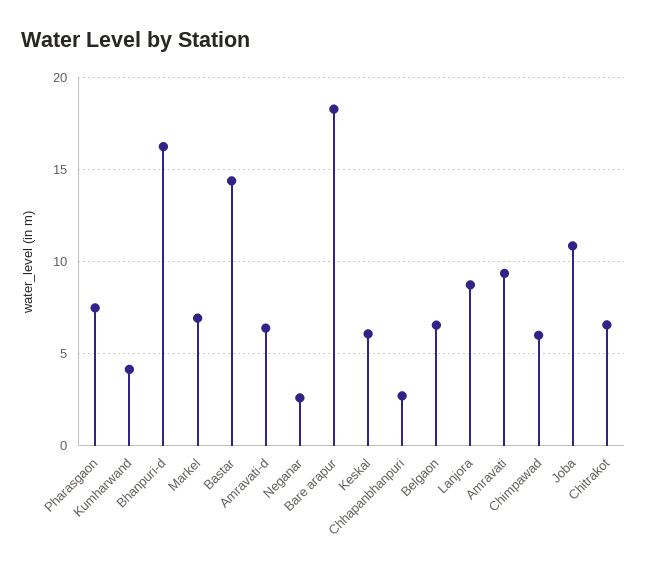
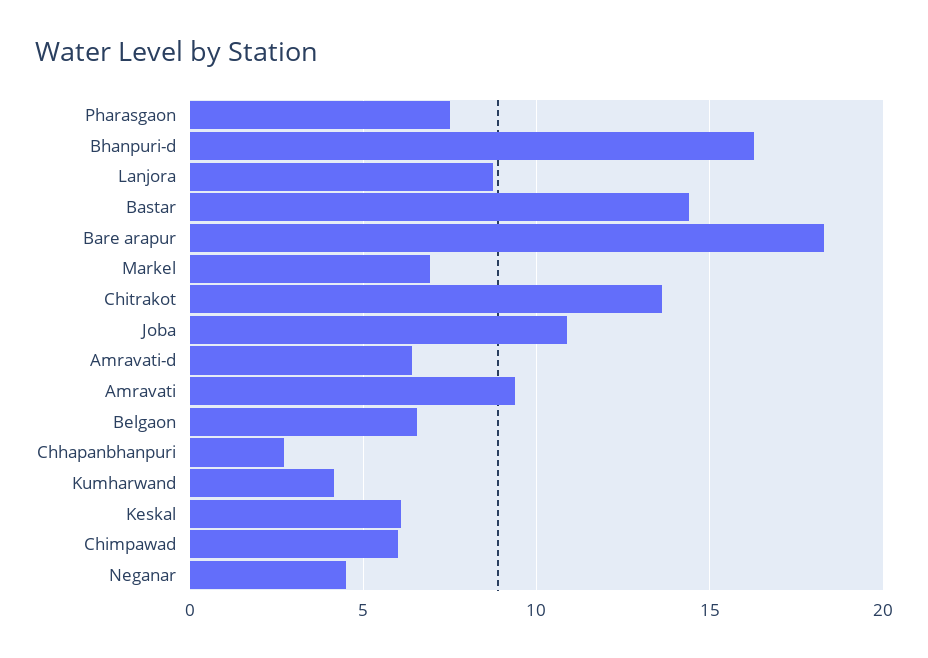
  {
    "Pharasgaon": 7.5,
    "Kumharwand": 4,
    "Bhanpuri-d": 16.5,
    "Markel": 7,
    "Bastar": 14.5,
    "Amravati-d": 6.5,
-   "Neganar": 2.5,
+   "Neganar": 4.5,
    "Bare arapur": 18.5,
    "Keskal": 6,
    "Chhapanbhanpuri": 2.5,
    "Belgaon": 6.5,
    "Lanjora": 9,
    "Amravati": 9.5,
    "Chimpawad": 6,
    "Joba": 11,
-   "Chitrakot": 6.5
+   "Chitrakot": 13.5
  }

